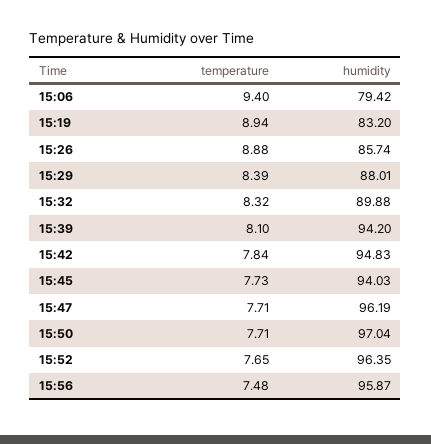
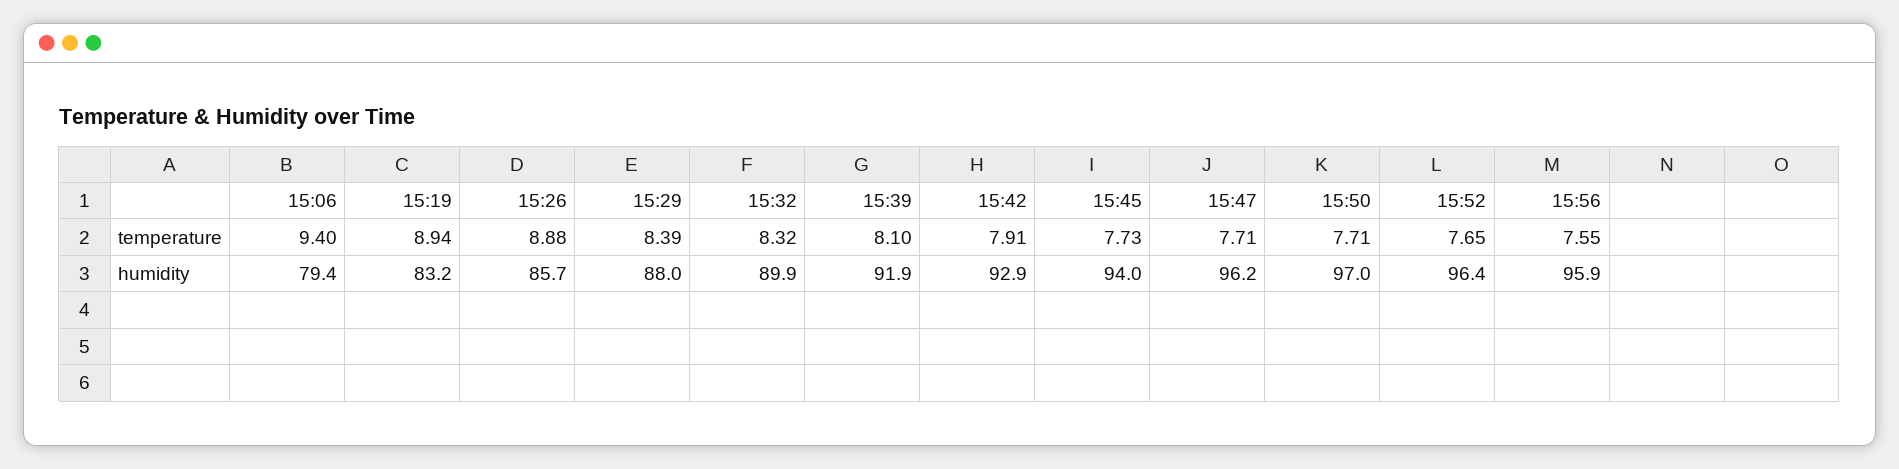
  {
    "temperature": {
      "15:06": 9.4,
      "15:19": 8.94,
      "15:26": 8.88,
      "15:29": 8.39,
      "15:32": 8.32,
      "15:39": 8.1,
-     "15:42": 7.84,
+     "15:42": 7.91,
      "15:45": 7.73,
      "15:47": 7.71,
      "15:50": 7.71,
      "15:52": 7.65,
-     "15:56": 7.48
+     "15:56": 7.55
    },
    "humidity": {
      "15:06": 79.42,
      "15:19": 83.2,
      "15:26": 85.74,
      "15:29": 88.01,
      "15:32": 89.88,
-     "15:39": 94.2,
+     "15:39": 91.9,
-     "15:42": 94.83,
+     "15:42": 92.9,
      "15:45": 94.03,
      "15:47": 96.19,
      "15:50": 97.04,
      "15:52": 96.35,
      "15:56": 95.87
    }
  }

